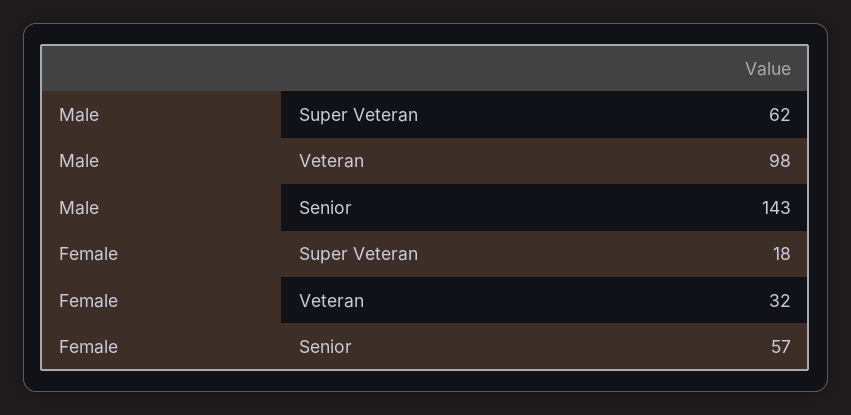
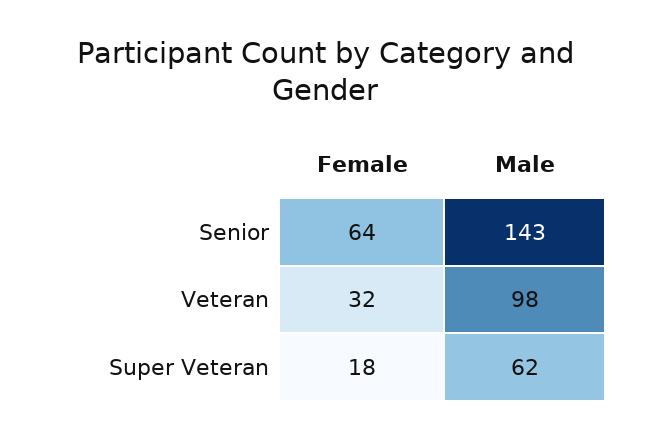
  {
    "Male": {
      "Super Veteran": 62,
      "Veteran": 98,
      "Senior": 143
    },
    "Female": {
      "Super Veteran": 18,
      "Veteran": 32,
-     "Senior": 57
+     "Senior": 64
    }
  }

